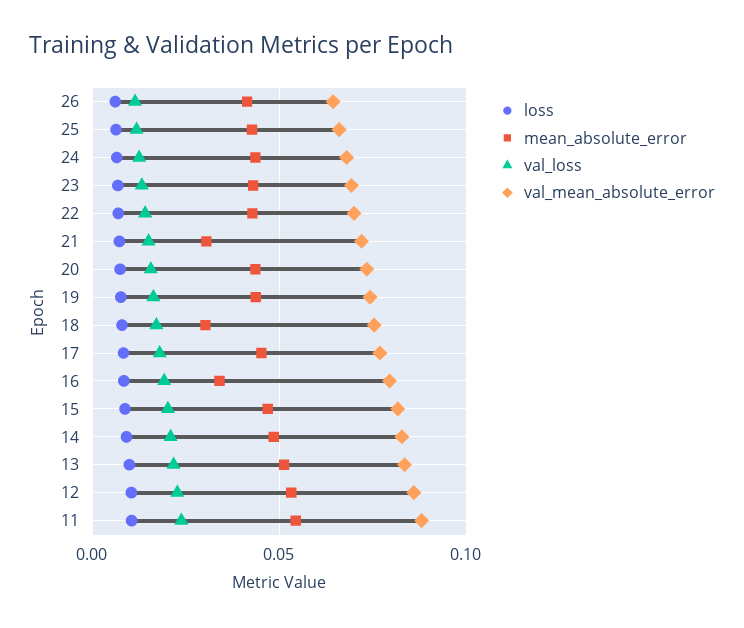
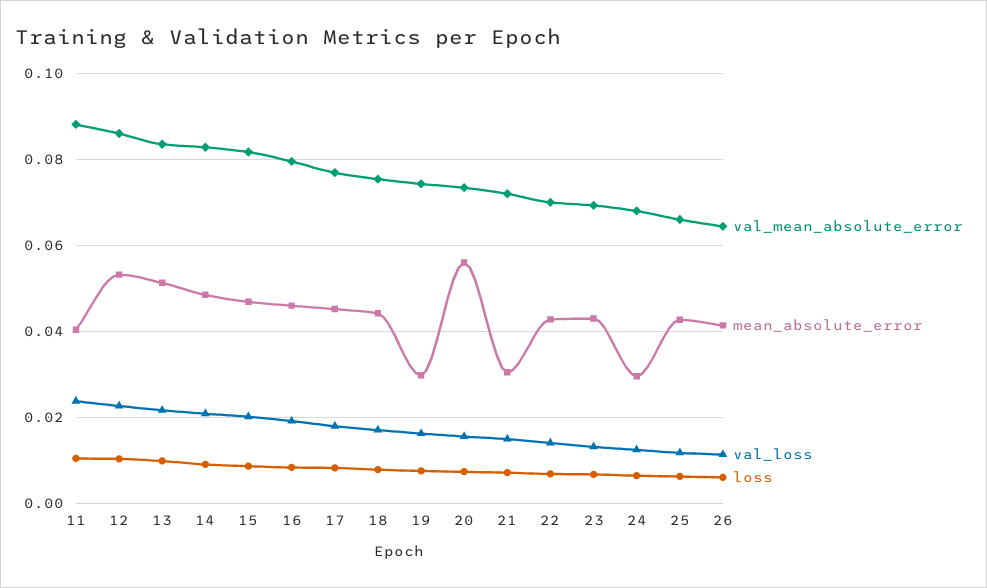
  {
    "loss": {
      "26": 0.006,
      "25": 0.006,
      "24": 0.006,
      "23": 0.006,
      "22": 0.006,
      "21": 0.008,
      "20": 0.008,
      "19": 0.008,
      "18": 0.008,
      "17": 0.008,
      "16": 0.008,
      "15": 0.008,
      "14": 0.01,
      "13": 0.01,
      "12": 0.01,
      "11": 0.01
    },
    "mean_absolute_error": {
      "26": 0.042,
      "25": 0.042,
-     "24": 0.045,
+     "24": 0.03,
      "23": 0.044,
      "22": 0.042,
      "21": 0.03,
-     "20": 0.045,
+     "20": 0.056,
-     "19": 0.045,
+     "19": 0.03,
-     "18": 0.03,
+     "18": 0.044,
      "17": 0.046,
-     "16": 0.035,
+     "16": 0.046,
      "15": 0.046,
      "14": 0.048,
      "13": 0.052,
      "12": 0.054,
-     "11": 0.055
+     "11": 0.04
    },
    "val_loss": {
      "26": 0.012,
      "25": 0.012,
      "24": 0.012,
      "23": 0.014,
      "22": 0.014,
      "21": 0.016,
      "20": 0.016,
      "19": 0.016,
      "18": 0.018,
      "17": 0.018,
      "16": 0.02,
      "15": 0.02,
      "14": 0.02,
      "13": 0.022,
      "12": 0.022,
      "11": 0.024
    },
    "val_mean_absolute_error": {
      "26": 0.064,
      "25": 0.066,
      "24": 0.068,
      "23": 0.07,
      "22": 0.07,
      "21": 0.072,
      "20": 0.074,
      "19": 0.074,
      "18": 0.076,
      "17": 0.076,
      "16": 0.08,
      "15": 0.082,
      "14": 0.082,
      "13": 0.084,
      "12": 0.086,
      "11": 0.088
    }
  }

